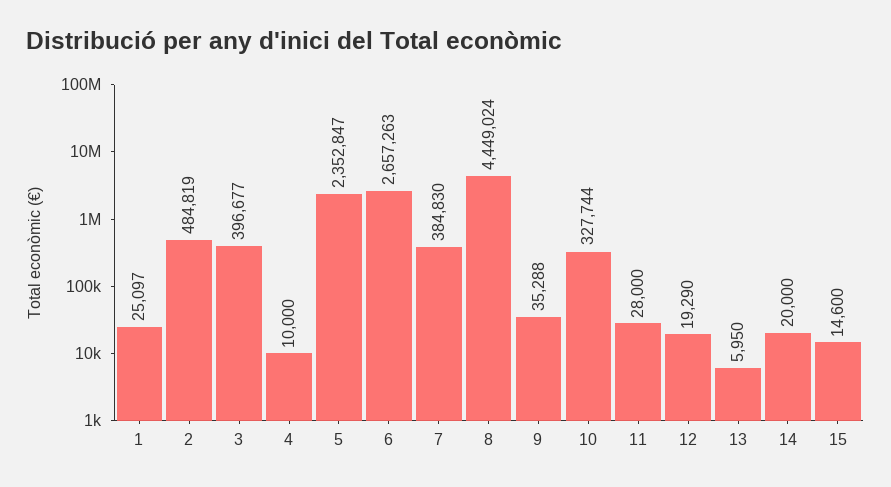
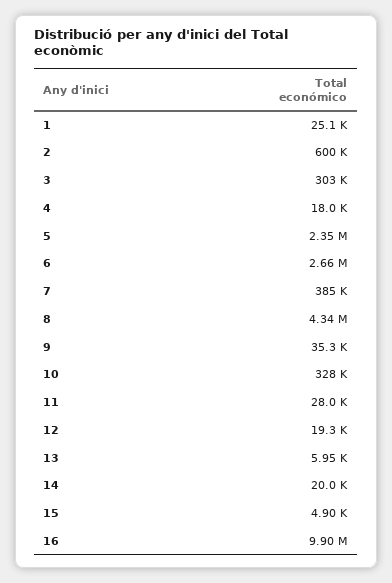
  {
    "1": 25097,
-   "2": 484819,
+   "2": 600000,
-   "3": 396677,
+   "3": 303000,
-   "4": 10000,
+   "4": 18000,
    "5": 2352847,
    "6": 2657263,
    "7": 384830,
-   "8": 4449024,
+   "8": 4340000,
    "9": 35288,
    "10": 327744,
    "11": 28000,
    "12": 19290,
    "13": 5950,
    "14": 20000,
-   "15": 14600
+   "15": 4900,
+   "16": 9900000
  }

